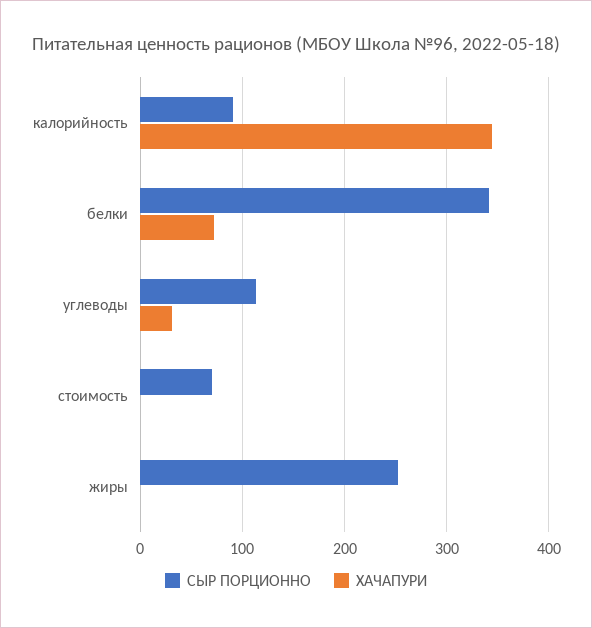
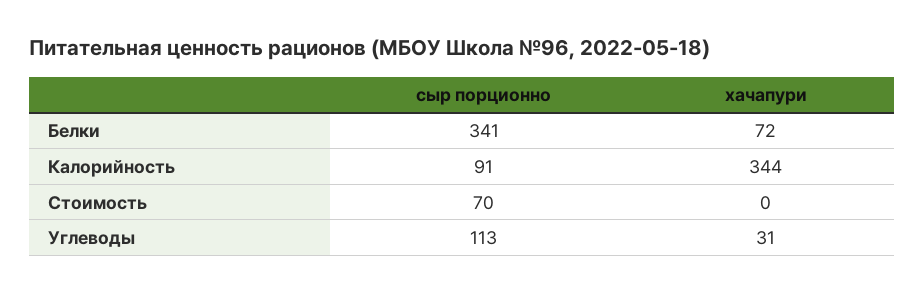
  {
    "СЫР ПОРЦИОННО": {
      "калорийность": 91,
      "белки": 341,
      "углеводы": 113,
-     "стоимость": 70,
+     "стоимость": 70
-     "жиры": 250
    },
    "ХАЧАПУРИ": {
      "калорийность": 344,
      "белки": 72,
      "углеводы": 31,
-     "стоимость": 0,
+     "стоимость": 0
-     "жиры": 0
    }
  }

